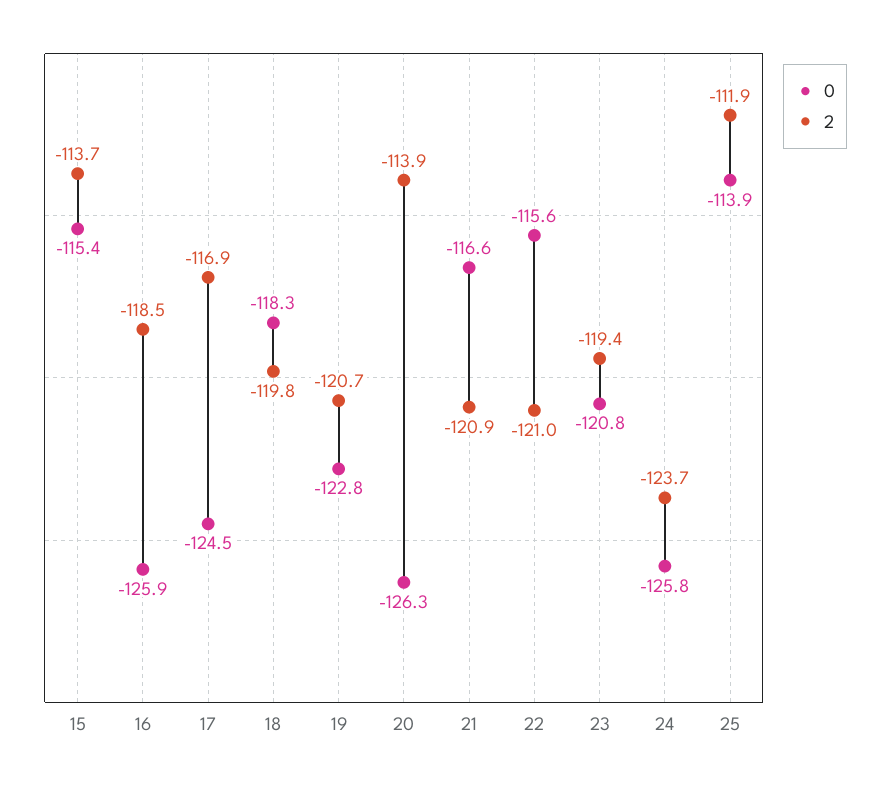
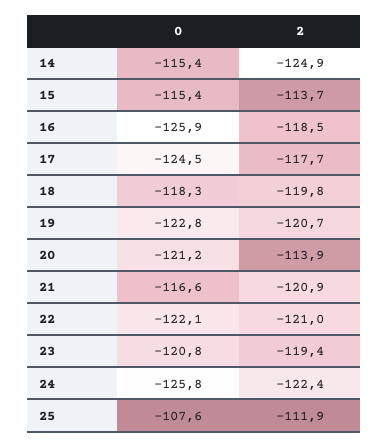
  {
    "0": {
      "15": -115.4,
      "16": -125.9,
      "17": -124.5,
      "18": -118.3,
      "19": -122.8,
-     "20": -126.3,
+     "20": -121.2,
      "21": -116.6,
-     "22": -115.6,
+     "22": -122.1,
      "23": -120.8,
      "24": -125.8,
-     "25": -113.9
+     "25": -107.6,
+     "14": -115.4
    },
    "2": {
      "15": -113.7,
      "16": -118.5,
-     "17": -116.9,
+     "17": -117.7,
      "18": -119.8,
      "19": -120.7,
      "20": -113.9,
      "21": -120.9,
      "22": -121,
      "23": -119.4,
-     "24": -123.7,
+     "24": -122.4,
-     "25": -111.9
+     "25": -111.9,
+     "14": -124.9
    }
  }

